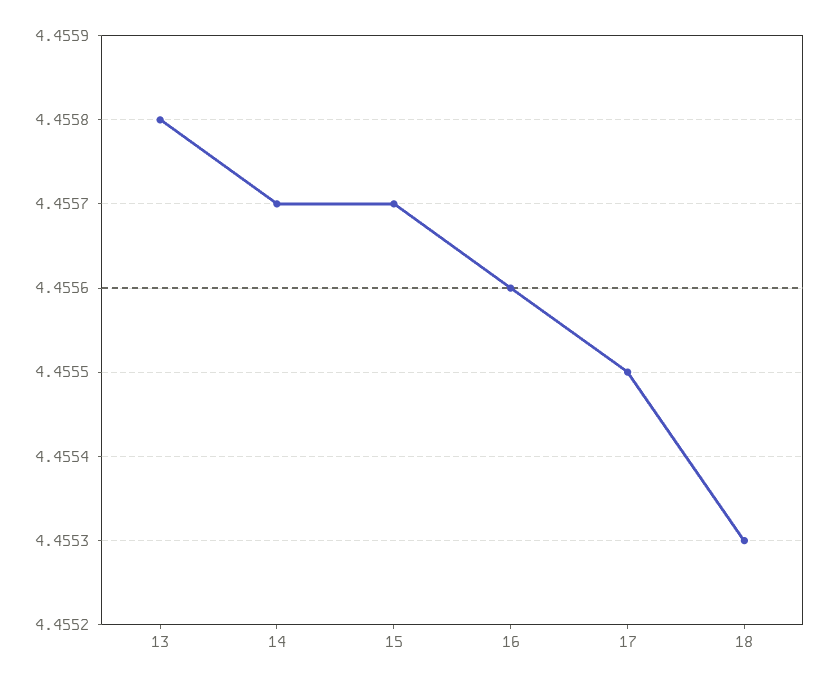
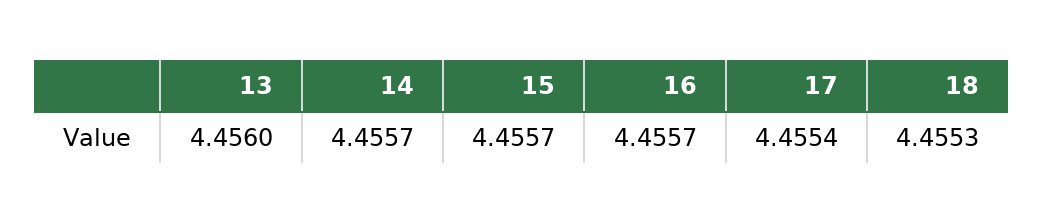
  {
-   "13": 4.4558,
+   "13": 4.456,
    "14": 4.4557,
    "15": 4.4557,
-   "16": 4.4556,
+   "16": 4.4557,
-   "17": 4.4555,
+   "17": 4.4554,
    "18": 4.4553
  }

